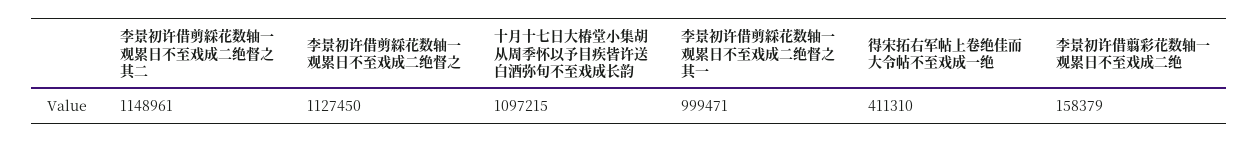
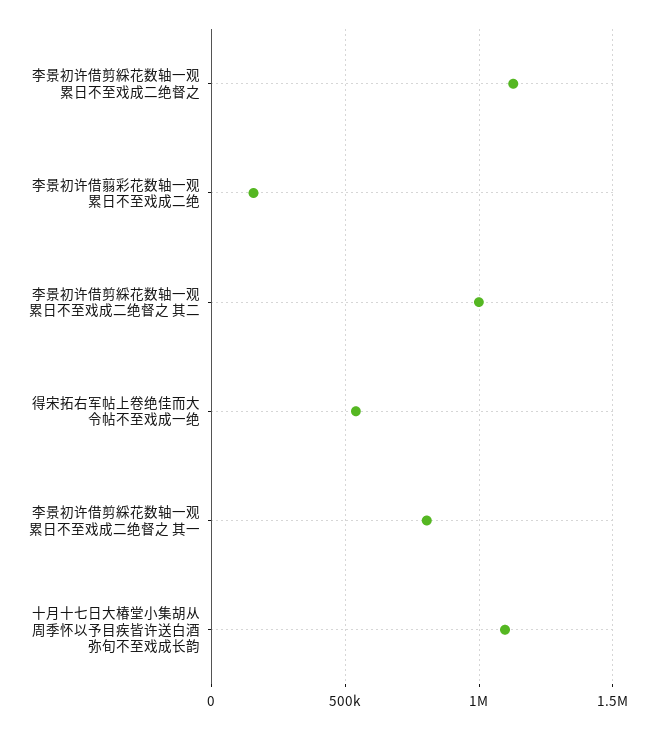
  {
-   "李景初许借剪綵花数轴一观累日不至戏成二绝督之 其二": 1148961,
+   "李景初许借剪綵花数轴一观累日不至戏成二绝督之 其二": 1000000,
    "李景初许借剪綵花数轴一观累日不至戏成二绝督之": 1127450,
    "十月十七日大椿堂小集胡从周季怀以予目疾皆许送白酒弥旬不至戏成长韵": 1097215,
-   "李景初许借剪綵花数轴一观累日不至戏成二绝督之 其一": 999471,
+   "李景初许借剪綵花数轴一观累日不至戏成二绝督之 其一": 800000,
-   "得宋拓右军帖上卷绝佳而大令帖不至戏成一绝": 411310,
+   "得宋拓右军帖上卷绝佳而大令帖不至戏成一绝": 550000,
    "李景初许借翦彩花数轴一观累日不至戏成二绝": 158379
  }

